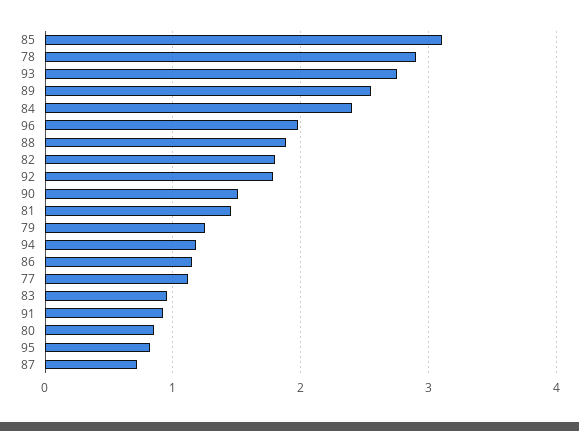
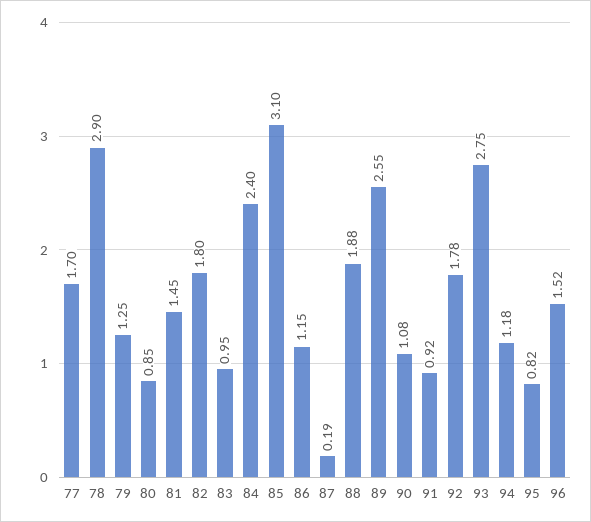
  {
    "85": 3.1,
    "78": 2.9,
    "93": 2.75,
    "89": 2.55,
    "84": 2.4,
-   "96": 2,
+   "96": 1.52,
    "88": 1.88,
    "82": 1.8,
    "92": 1.78,
-   "90": 1.5,
+   "90": 1.08,
    "81": 1.45,
    "79": 1.25,
    "94": 1.18,
    "86": 1.15,
-   "77": 1.1,
+   "77": 1.7,
    "83": 0.95,
    "91": 0.92,
    "80": 0.85,
    "95": 0.82,
-   "87": 0.7
+   "87": 0.19
  }

